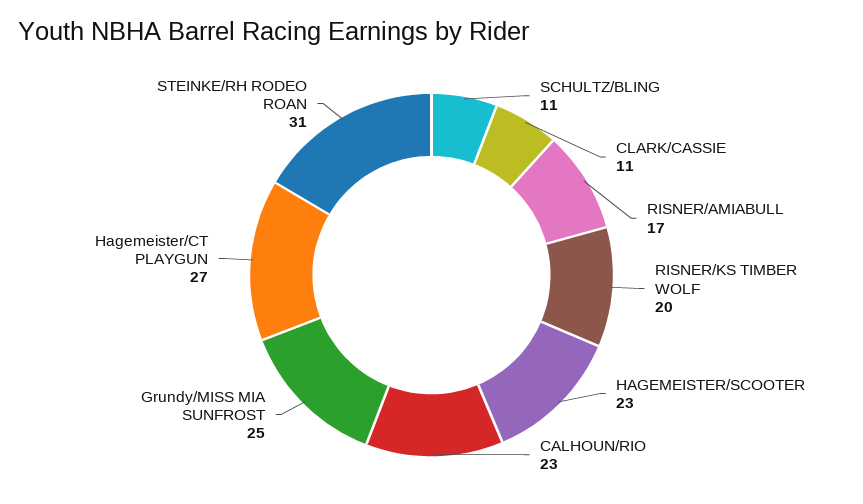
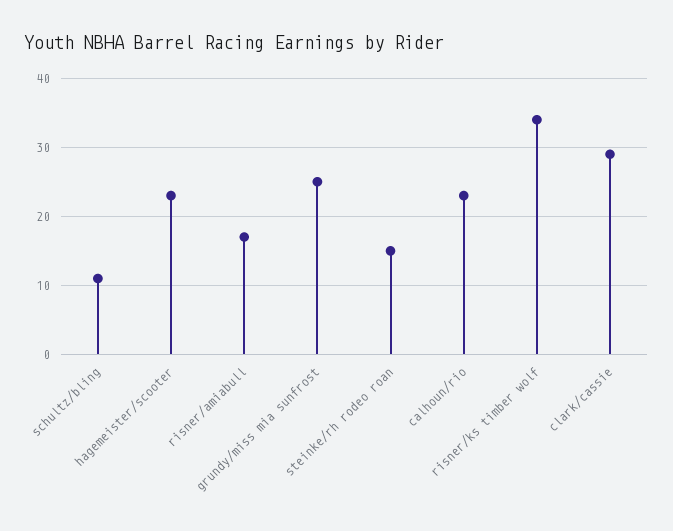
  {
    "SCHULTZ/BLING": 11,
-   "CLARK/CASSIE": 11,
+   "CLARK/CASSIE": 29,
    "RISNER/AMIABULL": 17,
-   "RISNER/KS TIMBER WOLF": 20,
+   "RISNER/KS TIMBER WOLF": 34,
    "HAGEMEISTER/SCOOTER": 23,
    "CALHOUN/RIO": 23,
    "Grundy/MISS MIA SUNFROST": 25,
-   "Hagemeister/CT PLAYGUN": 27,
-   "STEINKE/RH RODEO ROAN": 31
+   "STEINKE/RH RODEO ROAN": 15
  }

